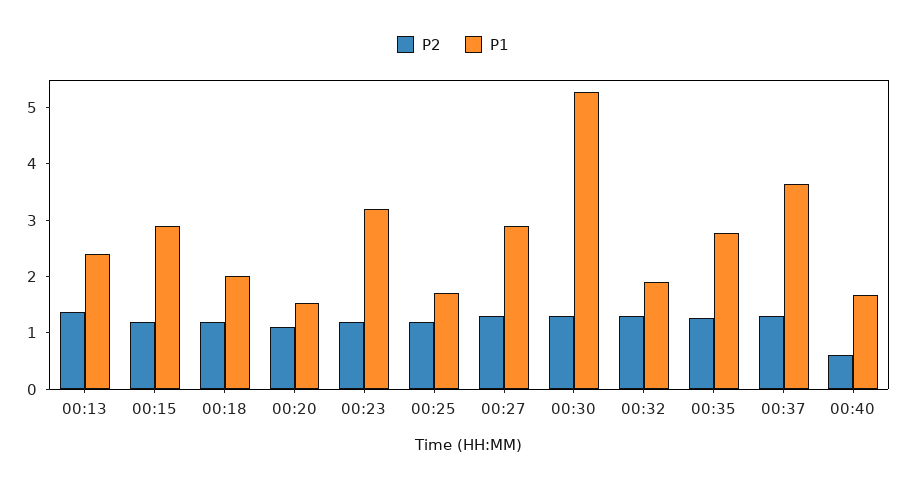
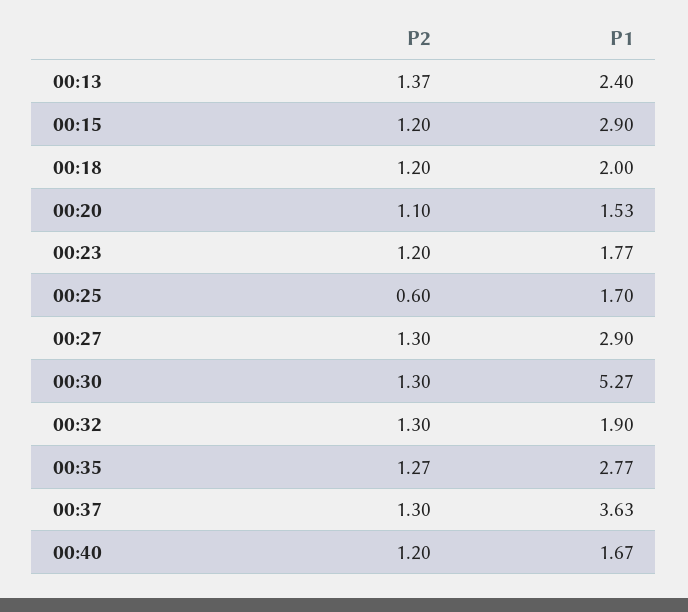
  {
    "P2": {
      "00:13": 1.37,
      "00:15": 1.2,
      "00:18": 1.2,
      "00:20": 1.1,
      "00:23": 1.2,
-     "00:25": 1.2,
+     "00:25": 0.6,
      "00:27": 1.3,
      "00:30": 1.3,
      "00:32": 1.3,
      "00:35": 1.27,
      "00:37": 1.3,
-     "00:40": 0.6
+     "00:40": 1.2
    },
    "P1": {
      "00:13": 2.4,
      "00:15": 2.9,
      "00:18": 2,
      "00:20": 1.53,
-     "00:23": 3.2,
+     "00:23": 1.77,
      "00:25": 1.7,
      "00:27": 2.9,
      "00:30": 5.27,
      "00:32": 1.9,
      "00:35": 2.77,
      "00:37": 3.63,
      "00:40": 1.67
    }
  }

